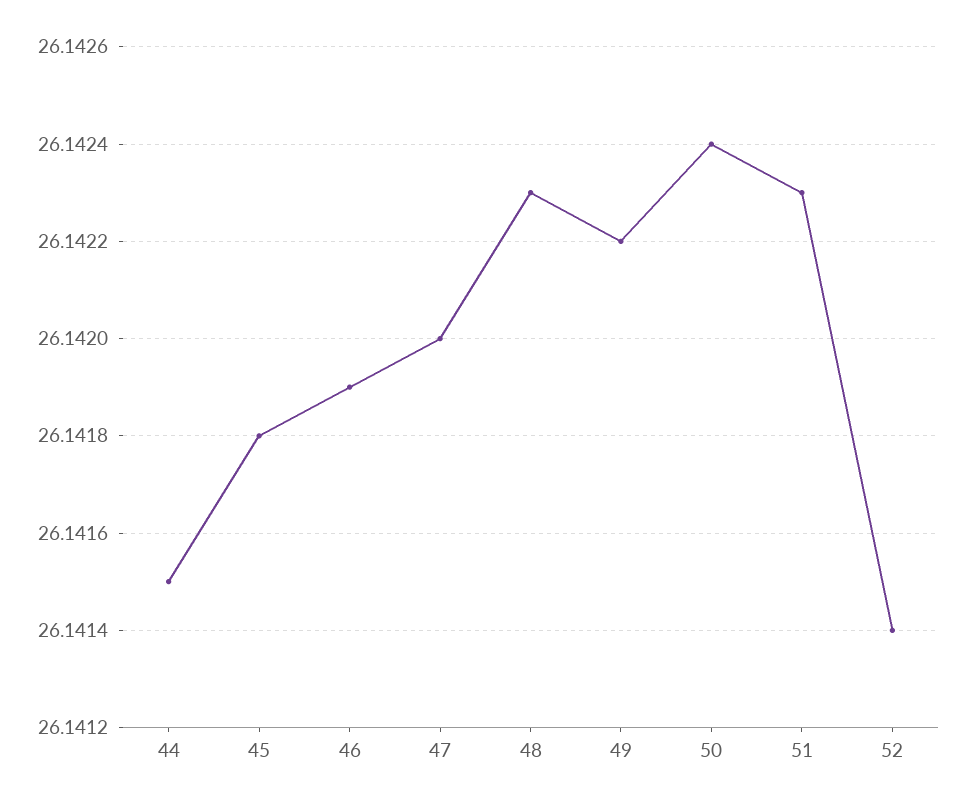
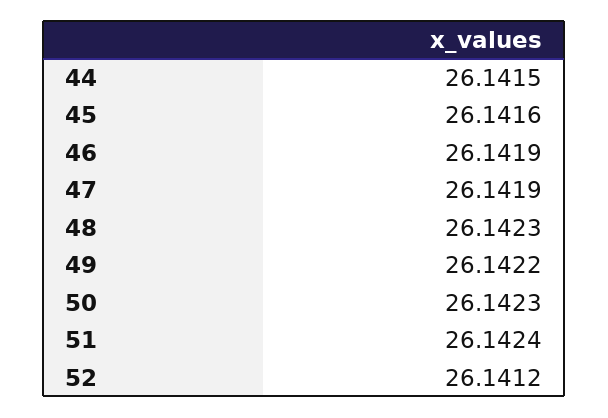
  {
    "44": 26.1415,
-   "45": 26.1418,
+   "45": 26.1416,
    "46": 26.1419,
-   "47": 26.142,
+   "47": 26.1419,
    "48": 26.1423,
    "49": 26.1422,
-   "50": 26.1424,
+   "50": 26.1423,
-   "51": 26.1423,
+   "51": 26.1424,
-   "52": 26.1414
+   "52": 26.1412
  }

